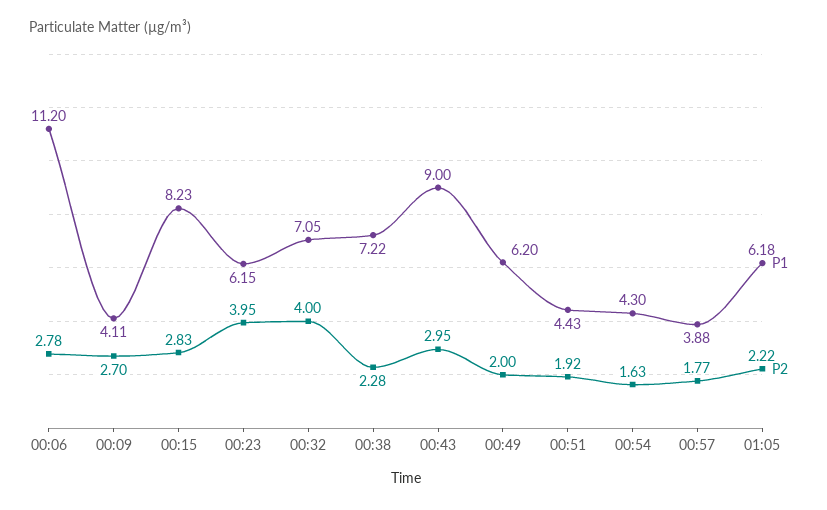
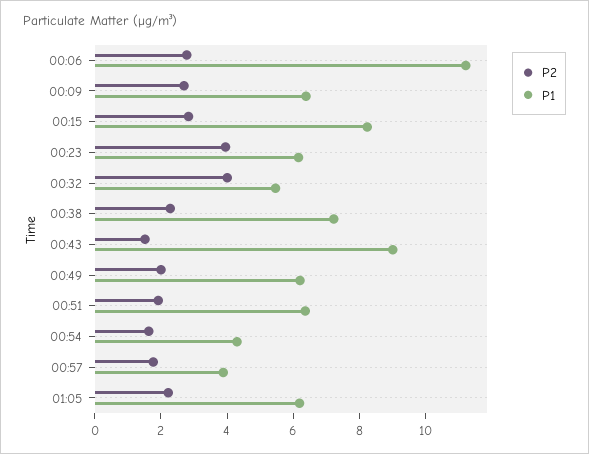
  {
    "P1": {
      "00:06": 11.2,
-     "00:09": 4.11,
+     "00:09": 6.5,
      "00:15": 8.23,
      "00:23": 6.15,
-     "00:32": 7.05,
+     "00:32": 5.5,
      "00:38": 7.22,
      "00:43": 9,
      "00:49": 6.2,
-     "00:51": 4.43,
+     "00:51": 6.5,
      "00:54": 4.3,
      "00:57": 3.88,
      "01:05": 6.18
    },
    "P2": {
      "00:06": 2.78,
      "00:09": 2.7,
      "00:15": 2.83,
      "00:23": 3.95,
      "00:32": 4,
      "00:38": 2.28,
-     "00:43": 2.95,
+     "00:43": 1.5,
      "00:49": 2,
      "00:51": 1.92,
      "00:54": 1.63,
      "00:57": 1.77,
      "01:05": 2.22
    }
  }

